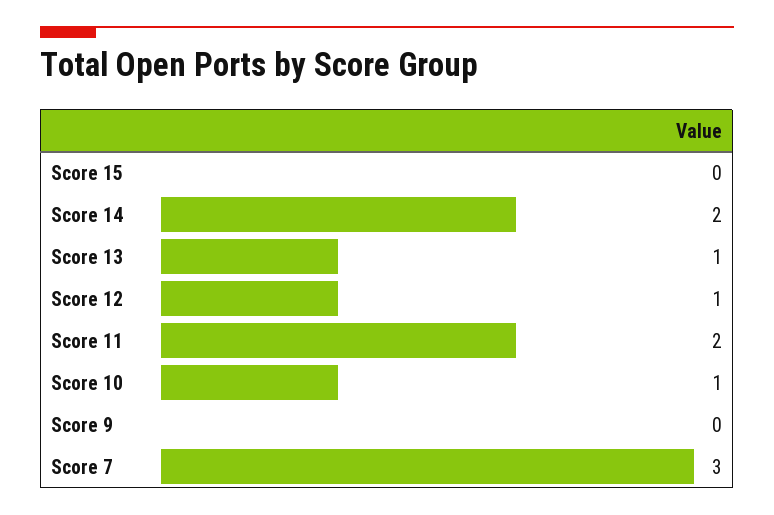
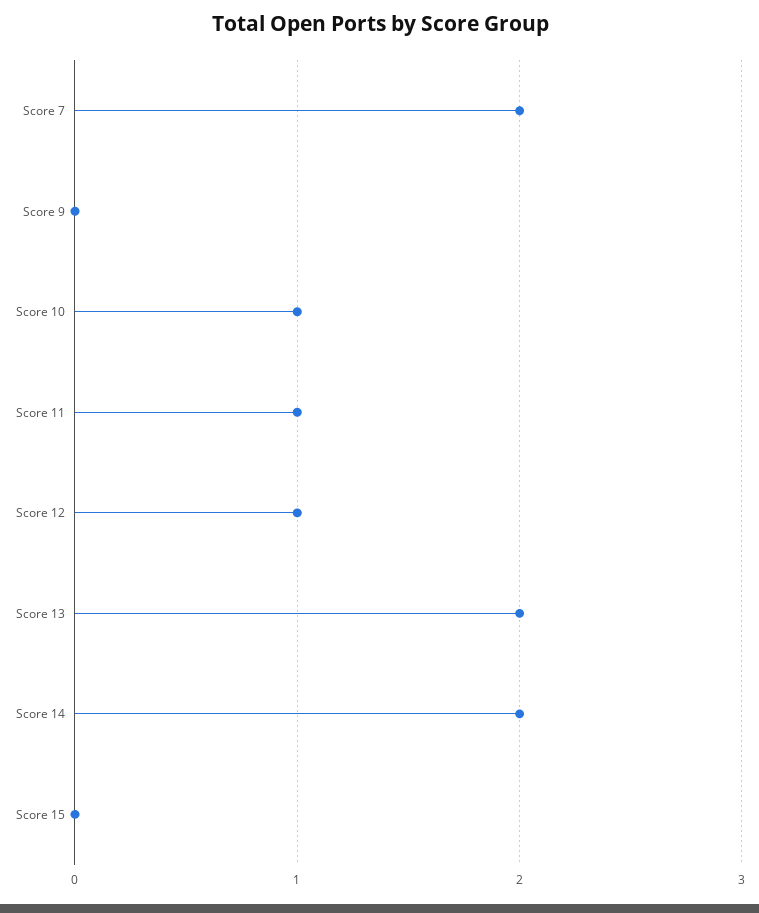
  {
    "Score 15": 0,
    "Score 14": 2,
-   "Score 13": 1,
+   "Score 13": 2,
    "Score 12": 1,
-   "Score 11": 2,
+   "Score 11": 1,
    "Score 10": 1,
    "Score 9": 0,
-   "Score 7": 3
+   "Score 7": 2
  }

